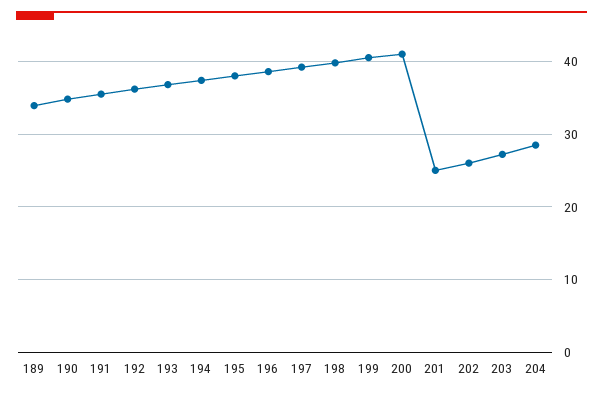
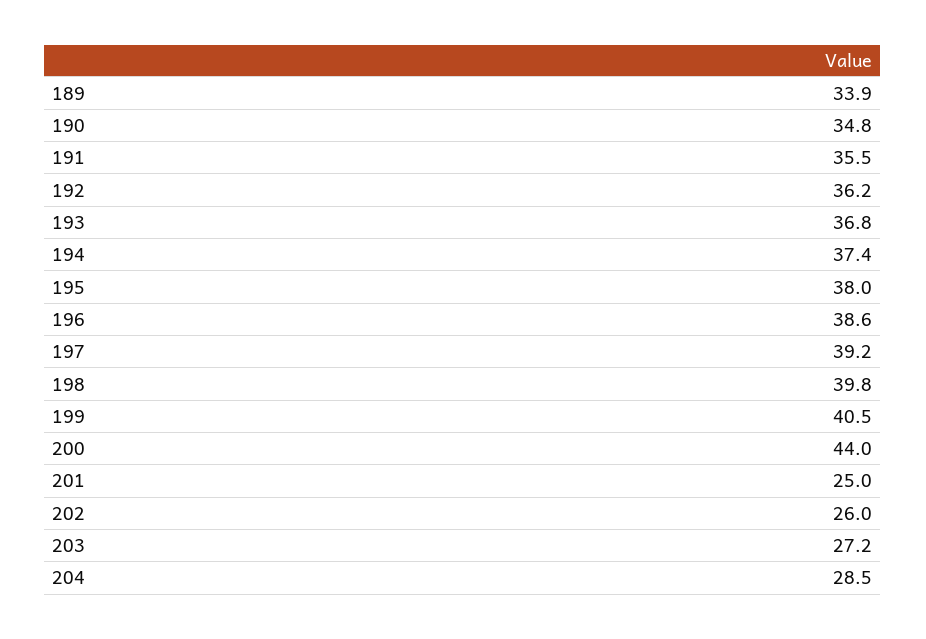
  {
    "189": 33.9,
    "190": 34.8,
    "191": 35.5,
    "192": 36.2,
    "193": 36.8,
    "194": 37.4,
    "195": 38,
    "196": 38.6,
    "197": 39.2,
    "198": 39.8,
    "199": 40.5,
-   "200": 41,
+   "200": 44,
    "201": 25,
    "202": 26,
    "203": 27.2,
    "204": 28.5
  }

